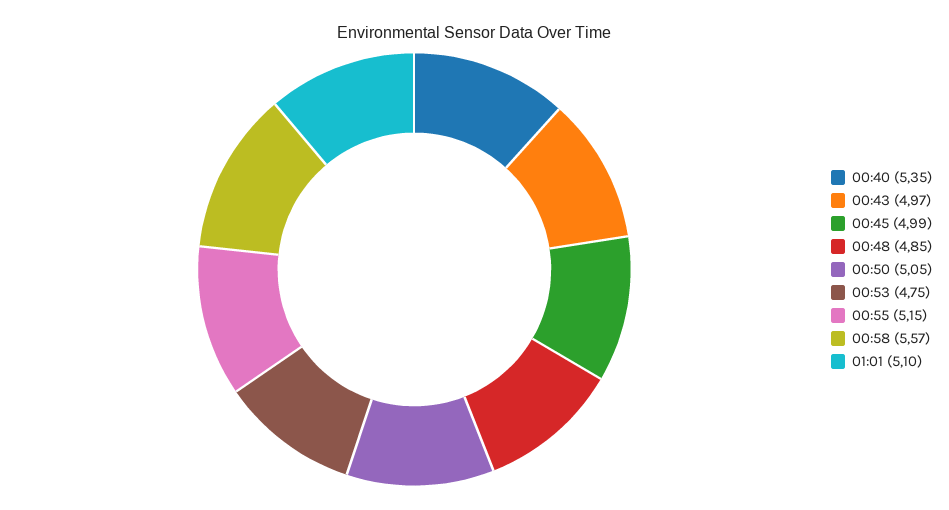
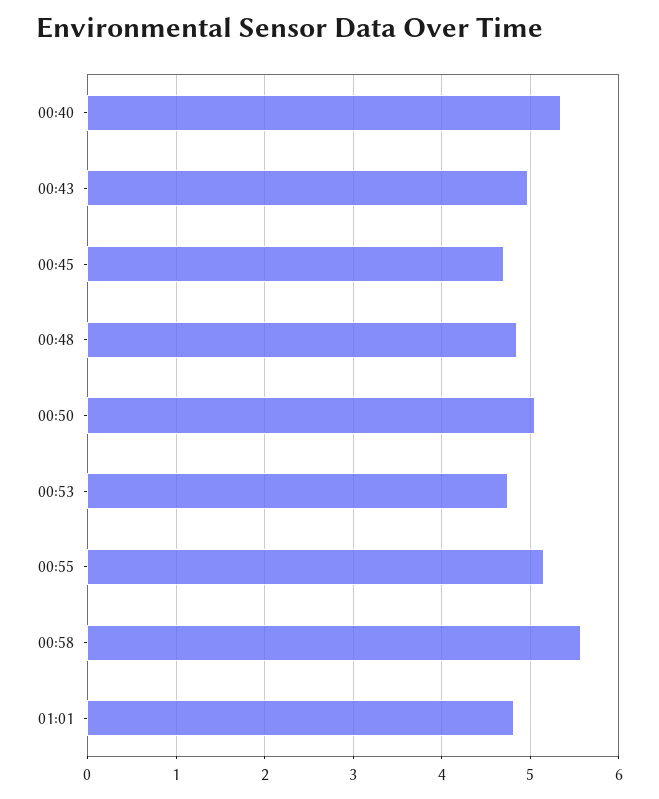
  {
    "00:40": 5.35,
    "00:43": 4.97,
-   "00:45": 4.99,
+   "00:45": 4.7,
    "00:48": 4.85,
    "00:50": 5.05,
    "00:53": 4.75,
    "00:55": 5.15,
    "00:58": 5.57,
-   "01:01": 5.1
+   "01:01": 4.8
  }

